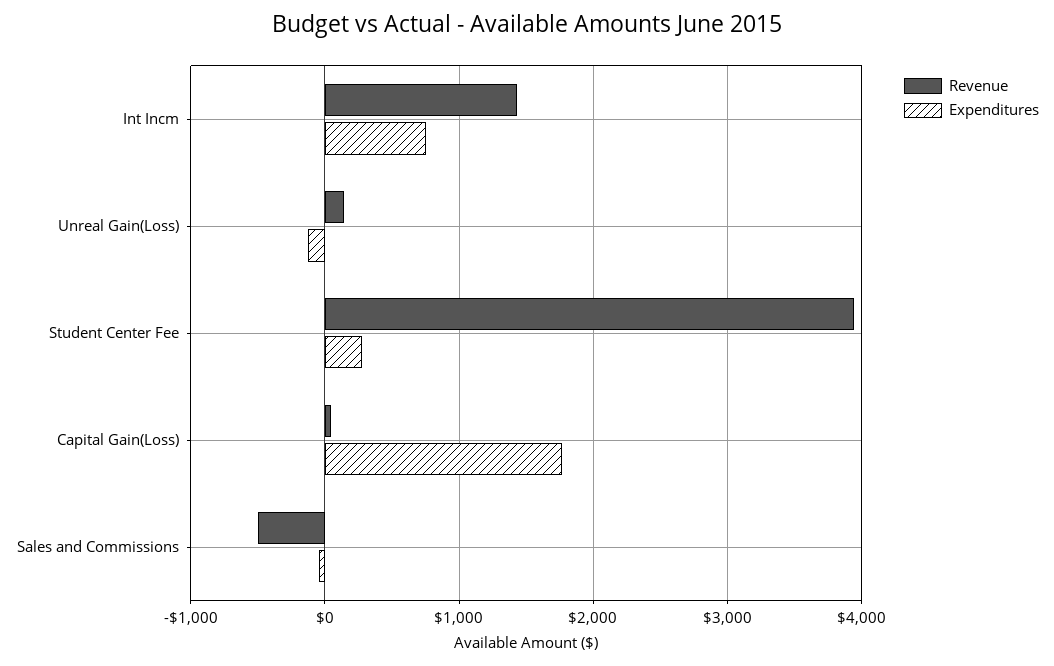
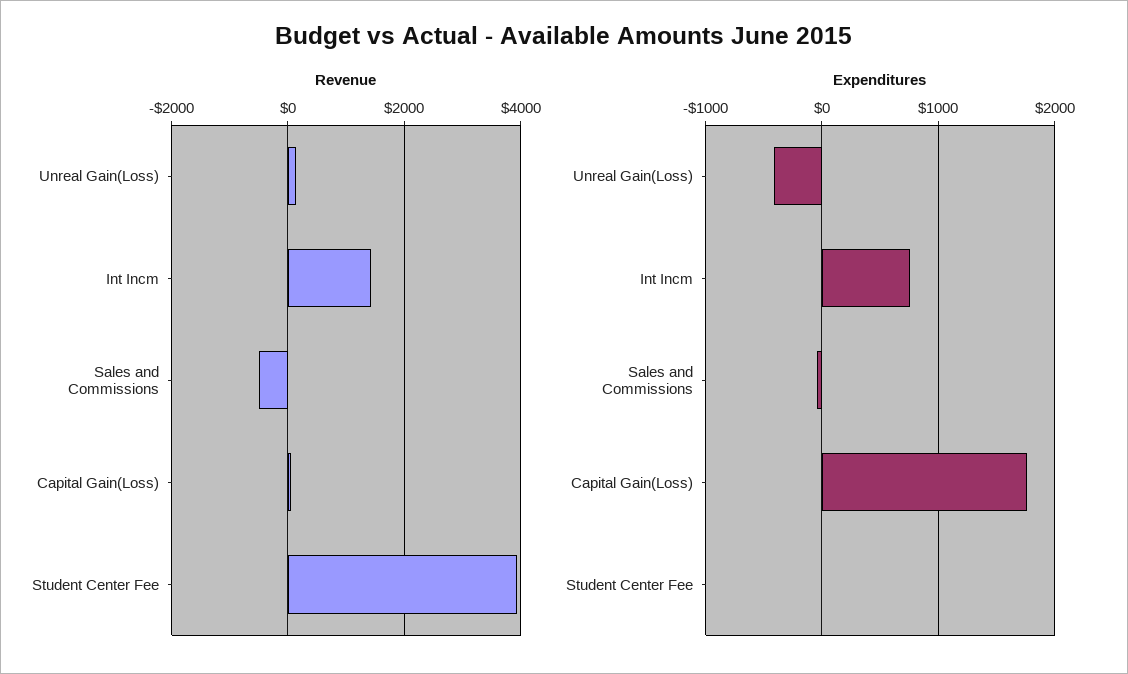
  {
    "Revenue": {
      "Int Incm": 1400,
      "Unreal Gain(Loss)": 100,
      "Student Center Fee": 3900,
      "Capital Gain(Loss)": 0,
      "Sales and Commissions": -500
    },
    "Expenditures": {
      "Int Incm": 800,
-     "Unreal Gain(Loss)": -100,
+     "Unreal Gain(Loss)": -400,
-     "Student Center Fee": 300,
+     "Student Center Fee": 0,
      "Capital Gain(Loss)": 1800,
      "Sales and Commissions": 0
    }
  }

